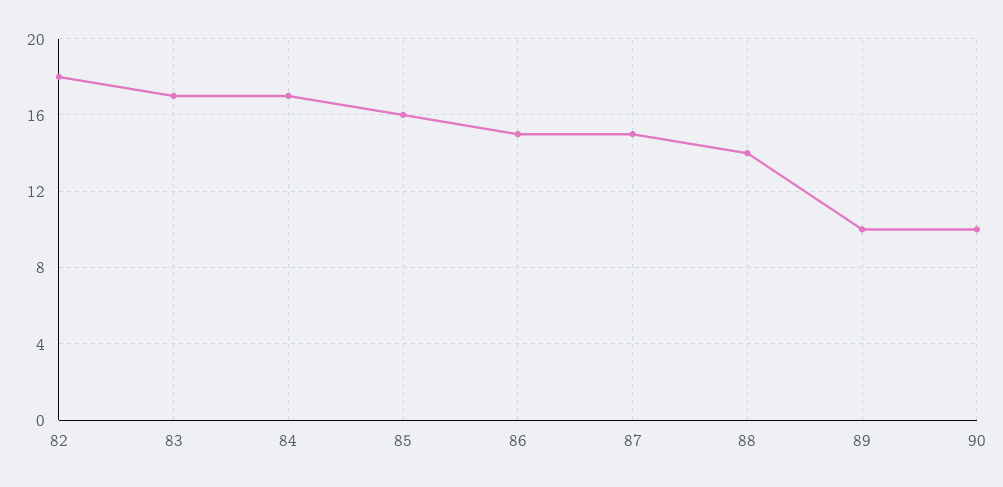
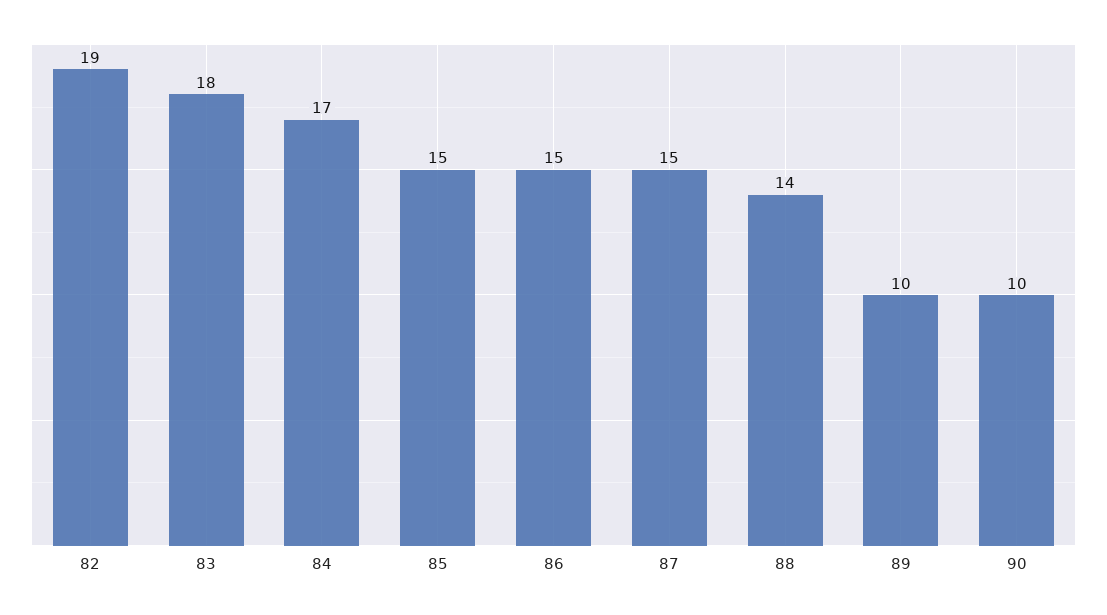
  {
-   "82": 18,
+   "82": 19,
-   "83": 17,
+   "83": 18,
    "84": 17,
-   "85": 16,
+   "85": 15,
    "86": 15,
    "87": 15,
    "88": 14,
    "89": 10,
    "90": 10
  }

